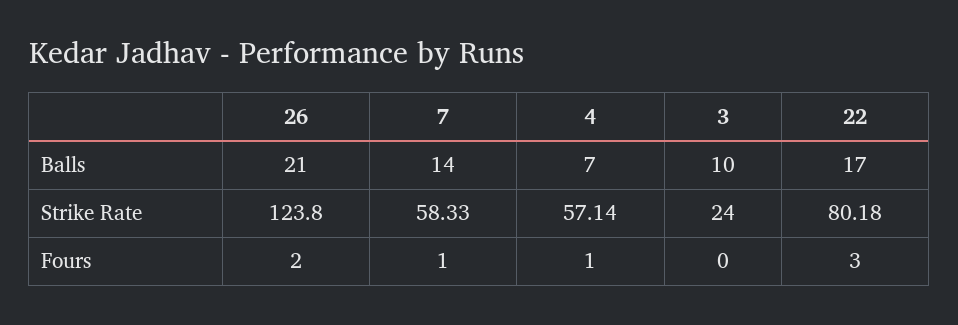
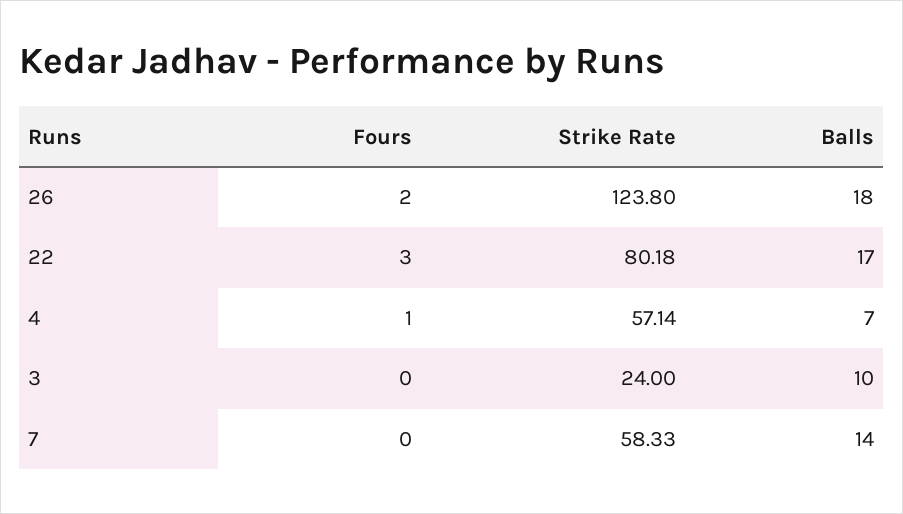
  {
    "26": {
-     "Balls": 21,
+     "Balls": 18,
      "Strike Rate": 123.8,
      "Fours": 2
    },
    "7": {
      "Balls": 14,
      "Strike Rate": 58.33,
-     "Fours": 1
+     "Fours": 0
    },
    "4": {
      "Balls": 7,
      "Strike Rate": 57.14,
      "Fours": 1
    },
    "3": {
      "Balls": 10,
      "Strike Rate": 24,
      "Fours": 0
    },
    "22": {
      "Balls": 17,
      "Strike Rate": 80.18,
      "Fours": 3
    }
  }

